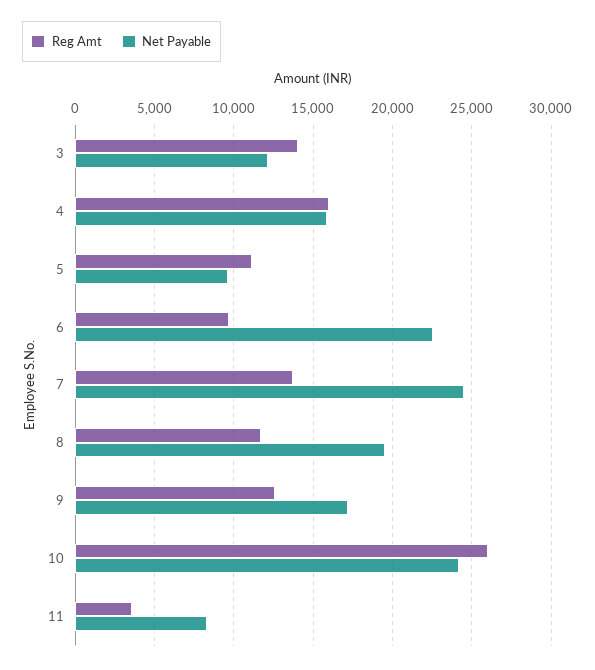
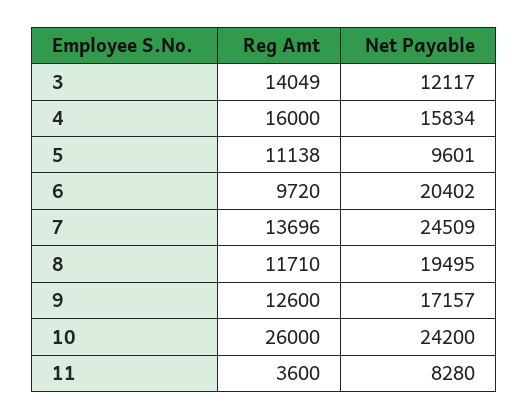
  {
    "Reg Amt": {
      "3": 14049,
      "4": 16000,
      "5": 11138,
      "6": 9720,
      "7": 13696,
      "8": 11710,
      "9": 12600,
      "10": 26000,
      "11": 3600
    },
    "Net Payable": {
      "3": 12117,
      "4": 15834,
      "5": 9601,
-     "6": 22500,
+     "6": 20402,
      "7": 24509,
      "8": 19495,
      "9": 17157,
      "10": 24200,
      "11": 8280
    }
  }

